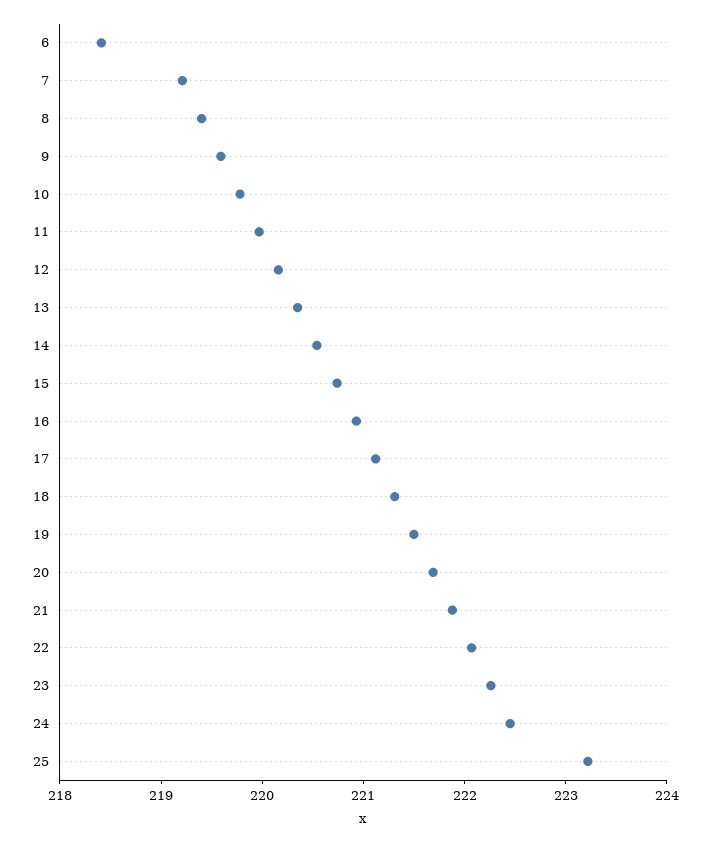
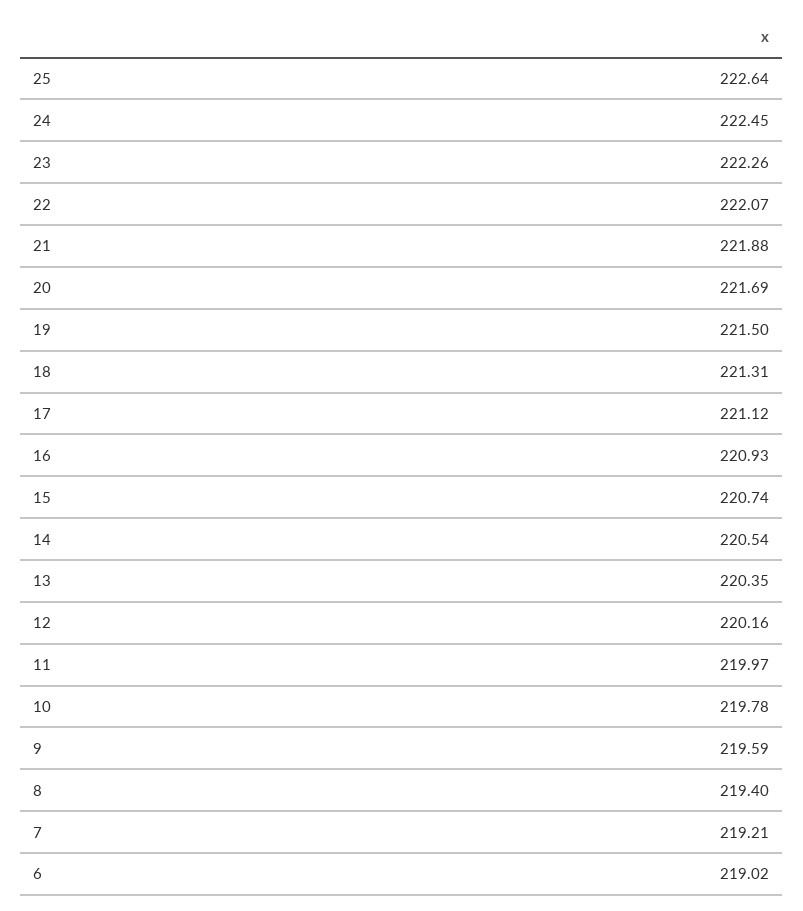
  {
-   "6": 218.4,
+   "6": 219.02,
    "7": 219.21,
    "8": 219.4,
    "9": 219.59,
    "10": 219.78,
    "11": 219.97,
    "12": 220.16,
    "13": 220.35,
    "14": 220.54,
    "15": 220.74,
    "16": 220.93,
    "17": 221.12,
    "18": 221.31,
    "19": 221.5,
    "20": 221.69,
    "21": 221.88,
    "22": 222.07,
    "23": 222.26,
    "24": 222.45,
-   "25": 223.2
+   "25": 222.64
  }

